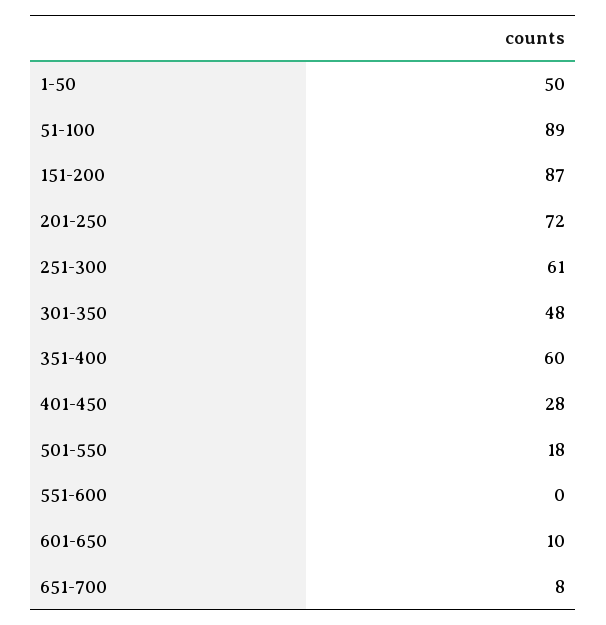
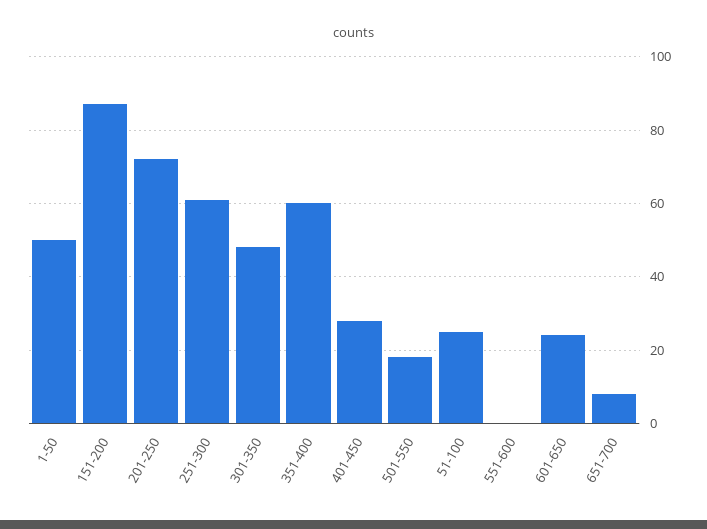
  {
    "1-50": 50,
-   "51-100": 89,
+   "51-100": 25,
    "151-200": 87,
    "201-250": 72,
    "251-300": 61,
    "301-350": 48,
    "351-400": 60,
    "401-450": 28,
    "501-550": 18,
    "551-600": 0,
-   "601-650": 10,
+   "601-650": 25,
    "651-700": 8
  }

